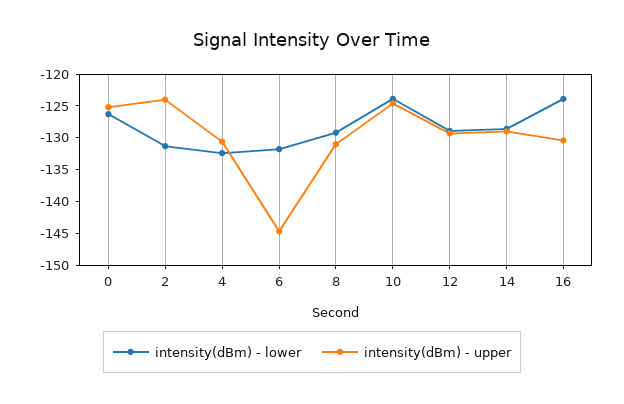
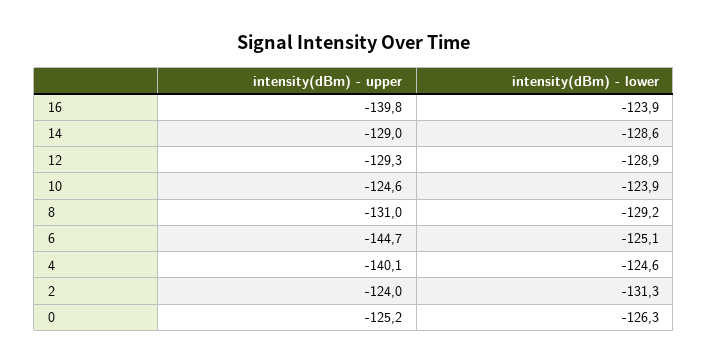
  {
    "intensity(dBm) - lower": {
      "0": -126.3,
      "2": -131.3,
-     "4": -132.5,
+     "4": -124.6,
-     "6": -132.5,
+     "6": -125.1,
      "8": -129.2,
      "10": -123.9,
      "12": -128.9,
      "14": -128.6,
      "16": -123.9
    },
    "intensity(dBm) - upper": {
      "0": -125.2,
      "2": -124,
-     "4": -130,
+     "4": -140.1,
      "6": -144.7,
      "8": -131,
      "10": -124.6,
      "12": -129.3,
      "14": -129,
-     "16": -130
+     "16": -139.8
    }
  }

